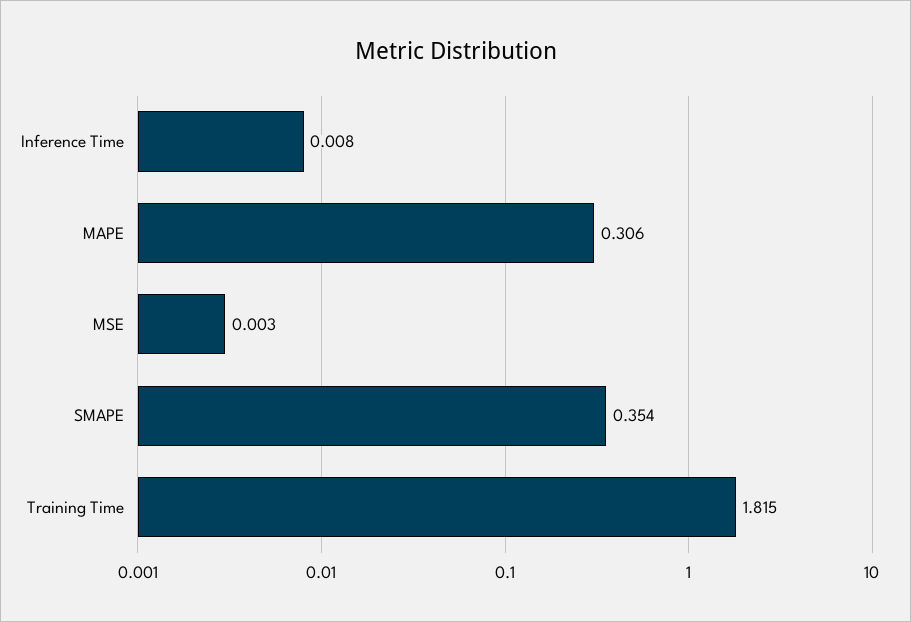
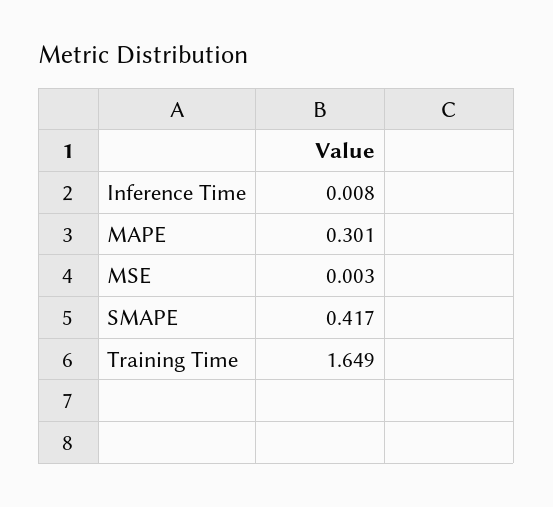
  {
    "Inference Time": 0.008,
-   "MAPE": 0.306,
+   "MAPE": 0.301,
    "MSE": 0.003,
-   "SMAPE": 0.354,
+   "SMAPE": 0.417,
-   "Training Time": 1.815
+   "Training Time": 1.649
  }

